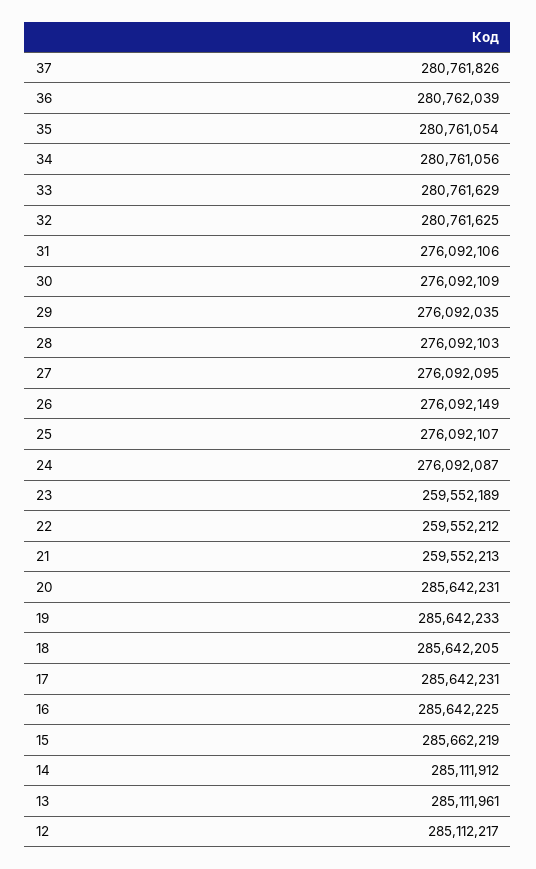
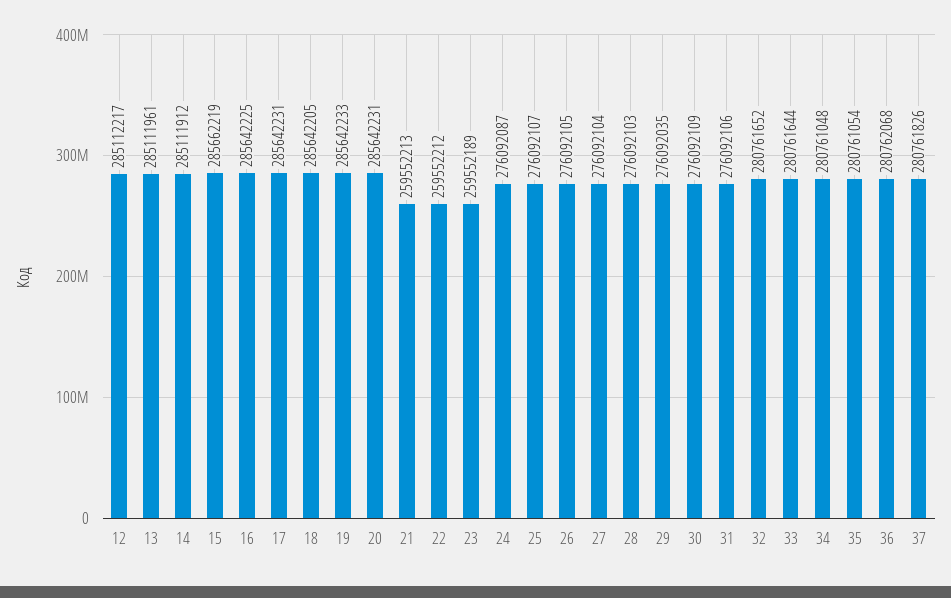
  {
    "37": 280761826,
-   "36": 280762039,
+   "36": 280762068,
    "35": 280761054,
-   "34": 280761056,
+   "34": 280761048,
-   "33": 280761629,
+   "33": 280761644,
-   "32": 280761625,
+   "32": 280761652,
    "31": 276092106,
    "30": 276092109,
    "29": 276092035,
    "28": 276092103,
-   "27": 276092095,
+   "27": 276092104,
-   "26": 276092149,
+   "26": 276092105,
    "25": 276092107,
    "24": 276092087,
    "23": 259552189,
    "22": 259552212,
    "21": 259552213,
    "20": 285642231,
    "19": 285642233,
    "18": 285642205,
    "17": 285642231,
    "16": 285642225,
    "15": 285662219,
    "14": 285111912,
    "13": 285111961,
    "12": 285112217
  }

